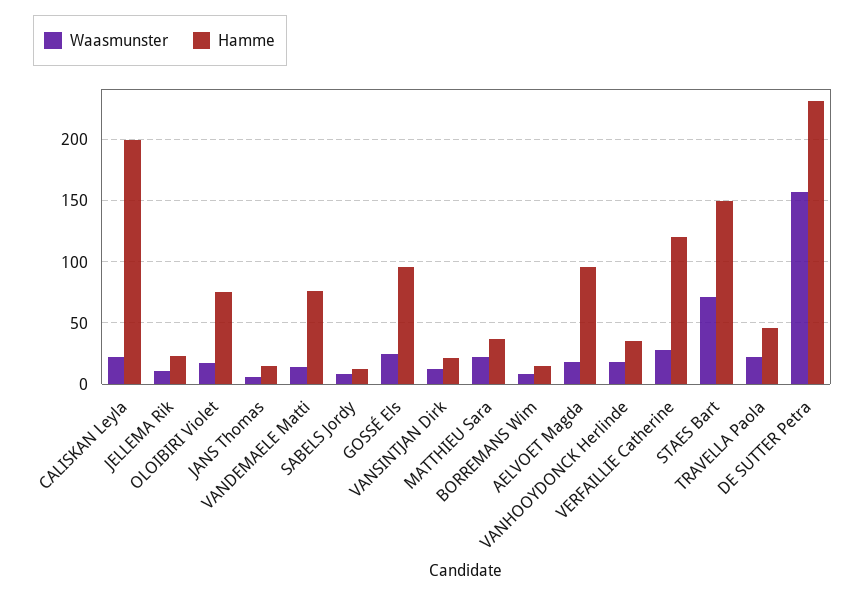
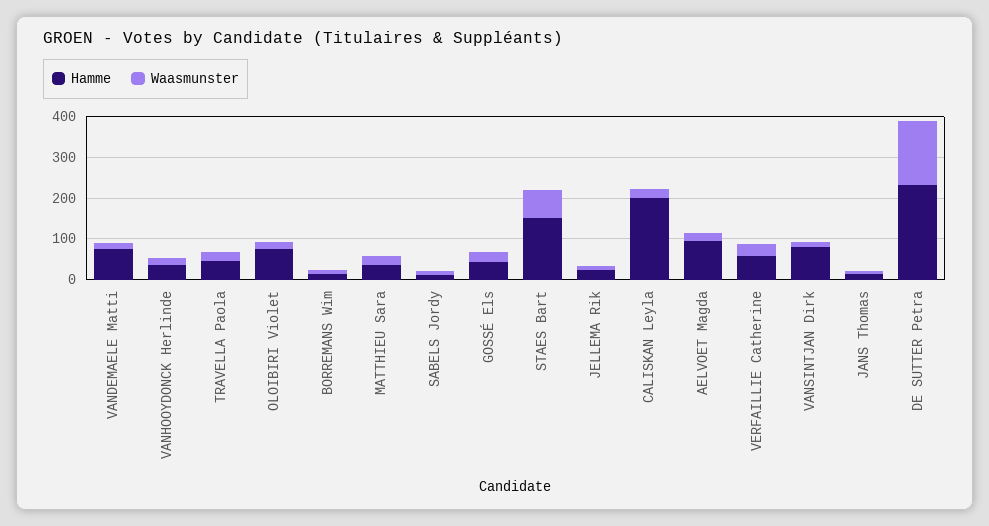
  {
    "Waasmunster": {
      "CALISKAN Leyla": 20,
      "JELLEMA Rik": 10,
      "OLOIBIRI Violet": 15,
      "JANS Thomas": 5,
      "VANDEMAELE Matti": 15,
      "SABELS Jordy": 10,
      "GOSSÉ Els": 25,
      "VANSINTJAN Dirk": 10,
      "MATTHIEU Sara": 20,
      "BORREMANS Wim": 10,
      "AELVOET Magda": 20,
      "VANHOOYDONCK Herlinde": 20,
      "VERFAILLIE Catherine": 30,
      "STAES Bart": 70,
      "TRAVELLA Paola": 20,
      "DE SUTTER Petra": 155
    },
    "Hamme": {
      "CALISKAN Leyla": 200,
      "JELLEMA Rik": 25,
      "OLOIBIRI Violet": 75,
      "JANS Thomas": 15,
      "VANDEMAELE Matti": 75,
      "SABELS Jordy": 10,
-     "GOSSÉ Els": 95,
+     "GOSSÉ Els": 40,
-     "VANSINTJAN Dirk": 20,
+     "VANSINTJAN Dirk": 80,
      "MATTHIEU Sara": 35,
      "BORREMANS Wim": 15,
      "AELVOET Magda": 95,
      "VANHOOYDONCK Herlinde": 35,
-     "VERFAILLIE Catherine": 120,
+     "VERFAILLIE Catherine": 60,
      "STAES Bart": 150,
      "TRAVELLA Paola": 45,
      "DE SUTTER Petra": 230
    }
  }

